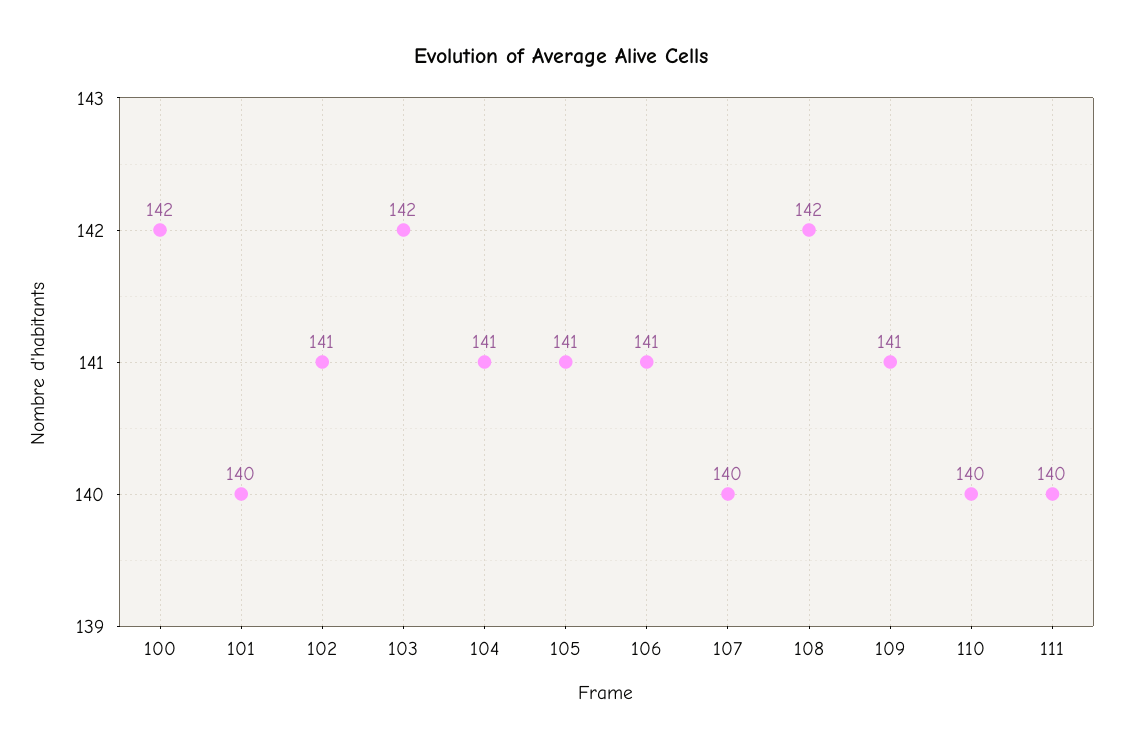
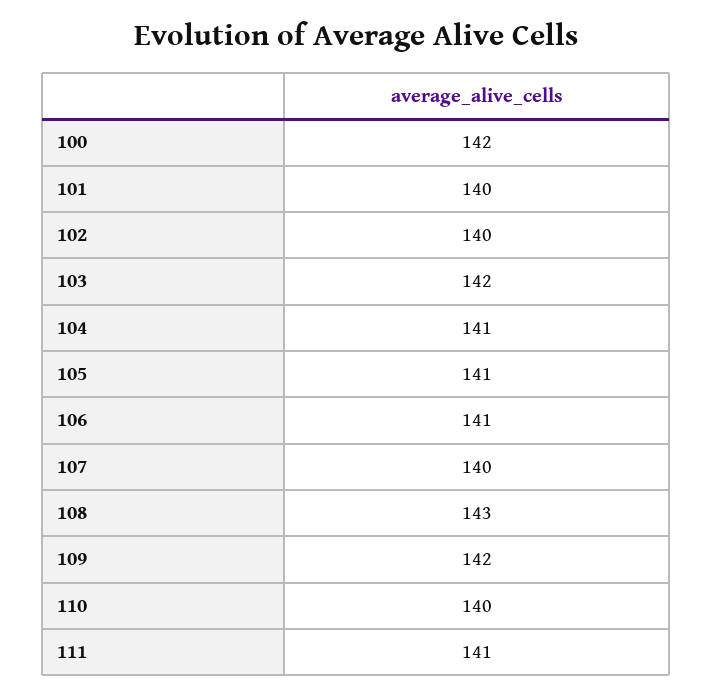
  {
    "100": 142,
    "101": 140,
-   "102": 141,
+   "102": 140,
    "103": 142,
    "104": 141,
    "105": 141,
    "106": 141,
    "107": 140,
-   "108": 142,
+   "108": 143,
-   "109": 141,
+   "109": 142,
    "110": 140,
-   "111": 140
+   "111": 141
  }

